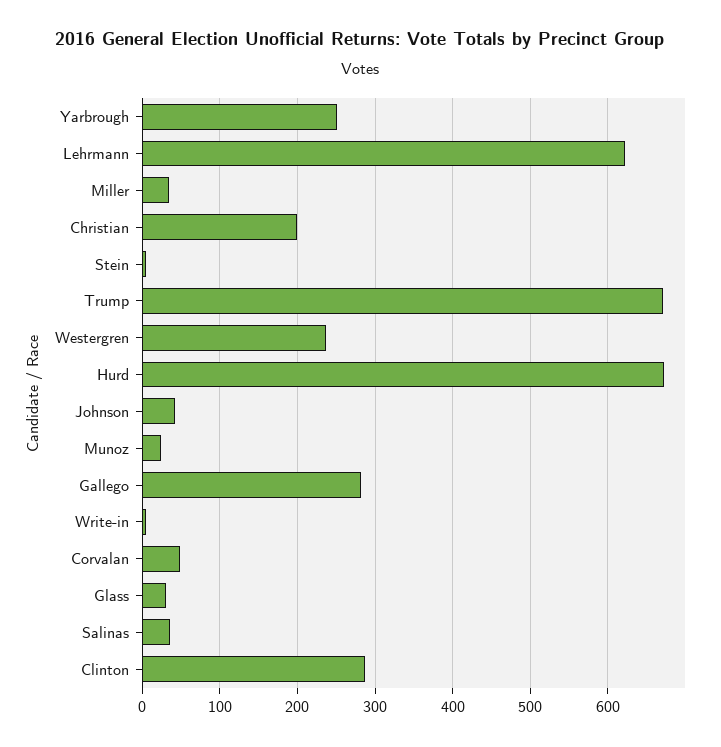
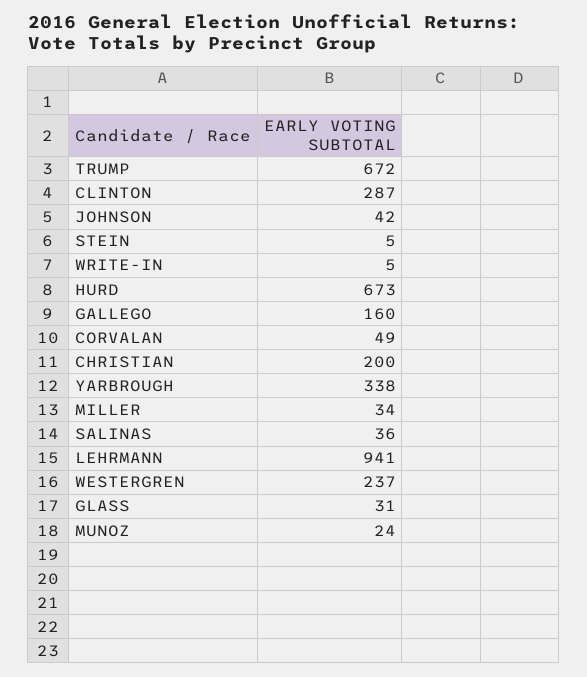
  {
-   "Yarbrough": 250,
+   "Yarbrough": 338,
-   "Lehrmann": 620,
+   "Lehrmann": 941,
    "Miller": 34,
    "Christian": 200,
    "Stein": 5,
    "Trump": 672,
    "Westergren": 237,
    "Hurd": 673,
    "Johnson": 42,
    "Munoz": 24,
-   "Gallego": 280,
+   "Gallego": 160,
    "Write-in": 5,
    "Corvalan": 49,
    "Glass": 31,
    "Salinas": 36,
    "Clinton": 287
  }

